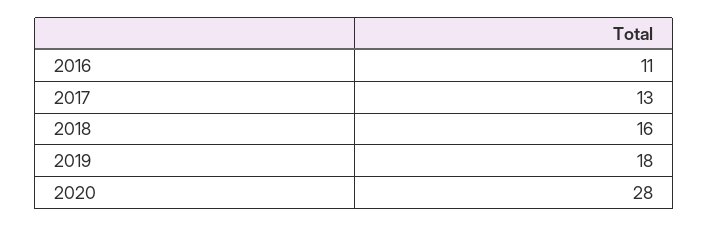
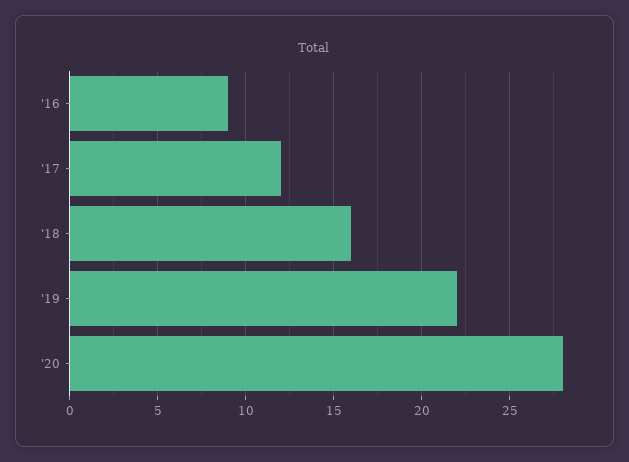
  {
-   "2016": 11,
+   "2016": 9,
-   "2017": 13,
+   "2017": 12,
    "2018": 16,
-   "2019": 18,
+   "2019": 22,
    "2020": 28
  }

